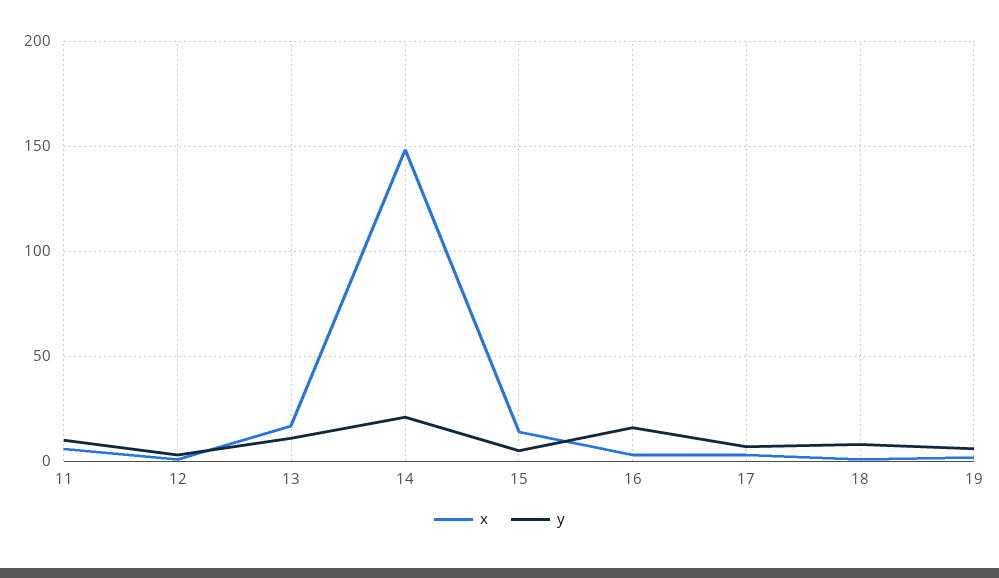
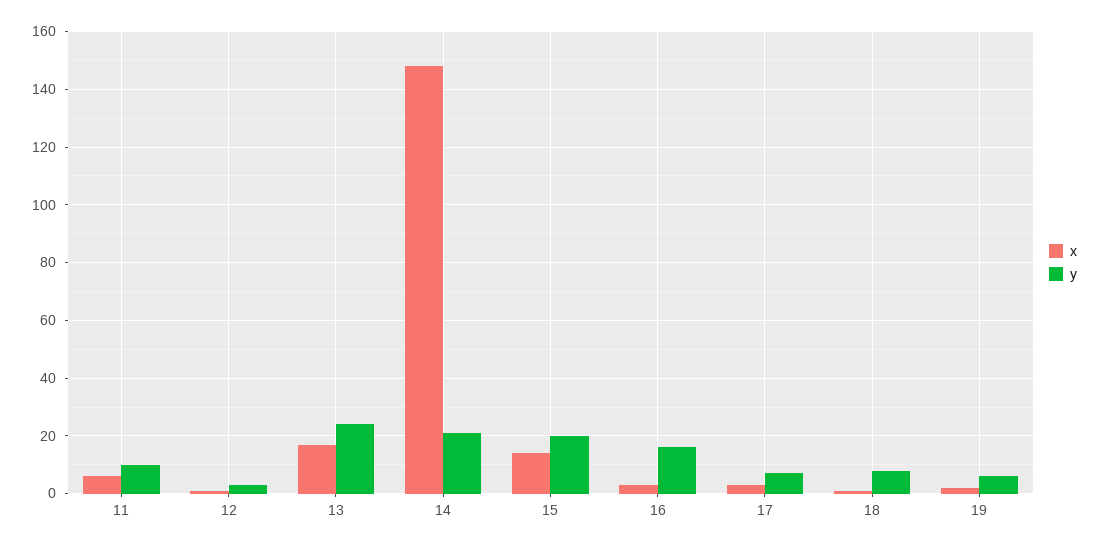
  {
    "x": {
      "11": 5,
      "12": 0,
      "13": 15,
      "14": 150,
      "15": 15,
      "16": 5,
      "17": 5,
      "18": 0,
      "19": 0
    },
    "y": {
      "11": 10,
      "12": 5,
-     "13": 10,
+     "13": 25,
      "14": 20,
-     "15": 5,
+     "15": 20,
      "16": 15,
      "17": 5,
      "18": 10,
      "19": 5
    }
  }

